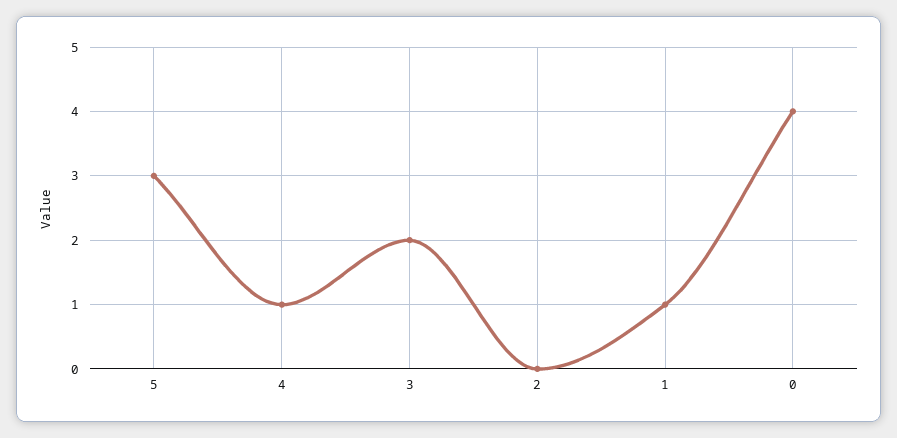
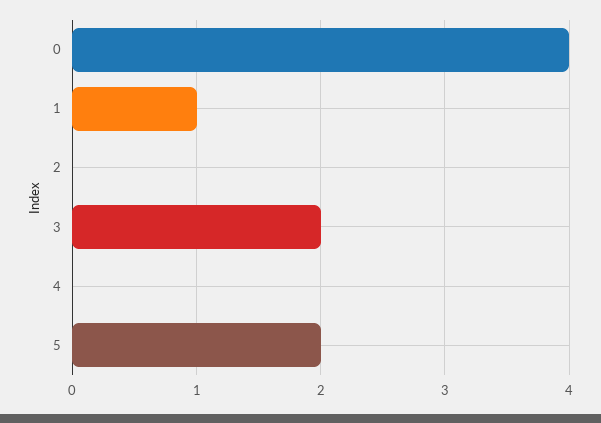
  {
-   "5": 3,
+   "5": 2,
-   "4": 1,
+   "4": 0,
    "3": 2,
    "2": 0,
    "1": 1,
    "0": 4
  }

